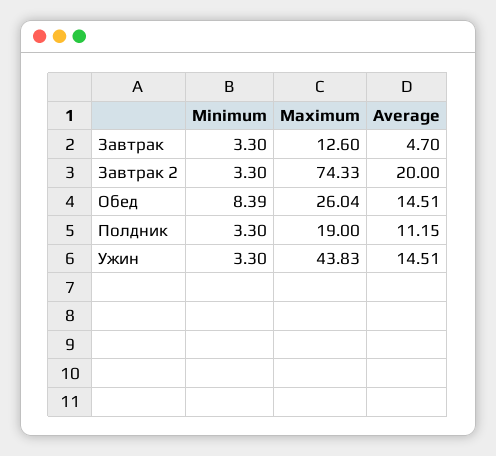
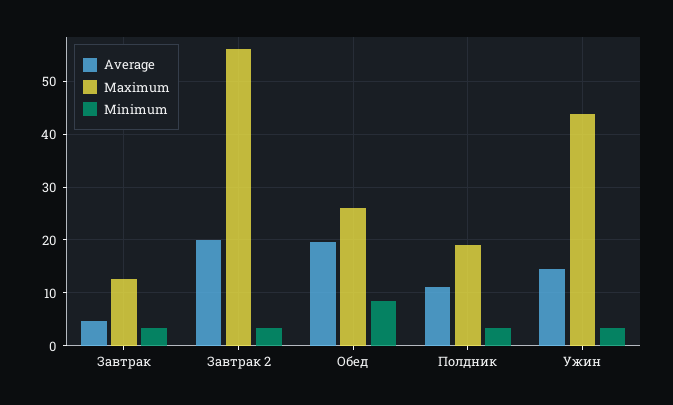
  {
    "Minimum": {
      "Завтрак": 3.3,
      "Завтрак 2": 3.3,
      "Обед": 8.39,
      "Полдник": 3.3,
      "Ужин": 3.3
    },
    "Maximum": {
      "Завтрак": 12.6,
-     "Завтрак 2": 74.33,
+     "Завтрак 2": 56,
      "Обед": 26.04,
      "Полдник": 19,
      "Ужин": 43.83
    },
    "Average": {
      "Завтрак": 4.7,
      "Завтрак 2": 20,
-     "Обед": 14.51,
+     "Обед": 20,
      "Полдник": 11.15,
      "Ужин": 14.51
    }
  }

